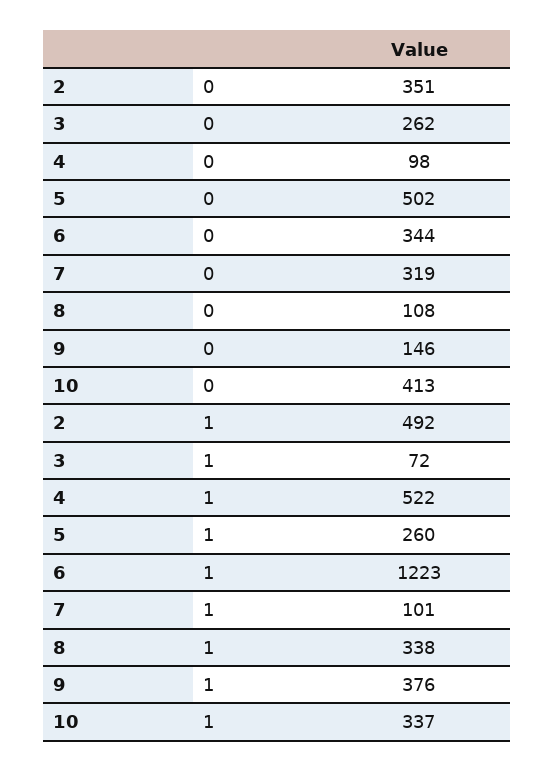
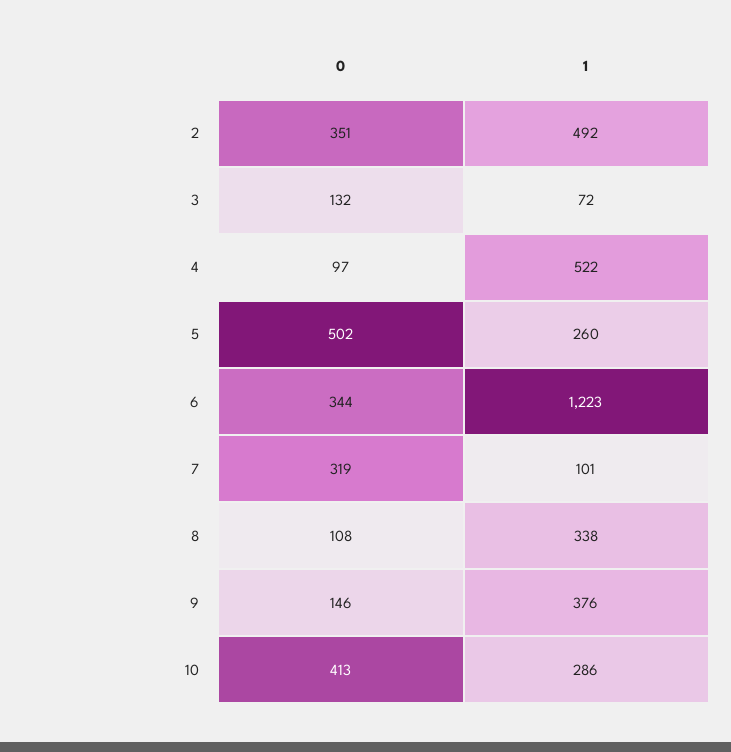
  {
    "2": {
      "0": 351,
      "1": 492
    },
    "3": {
-     "0": 262,
+     "0": 132,
      "1": 72
    },
    "4": {
-     "0": 98,
+     "0": 97,
      "1": 522
    },
    "5": {
      "0": 502,
      "1": 260
    },
    "6": {
      "0": 344,
      "1": 1223
    },
    "7": {
      "0": 319,
      "1": 101
    },
    "8": {
      "0": 108,
      "1": 338
    },
    "9": {
      "0": 146,
      "1": 376
    },
    "10": {
      "0": 413,
-     "1": 337
+     "1": 286
    }
  }

